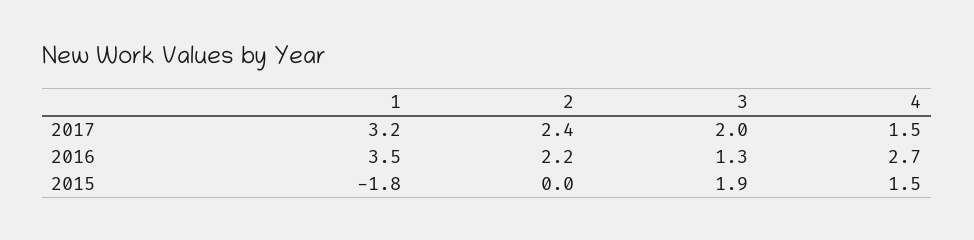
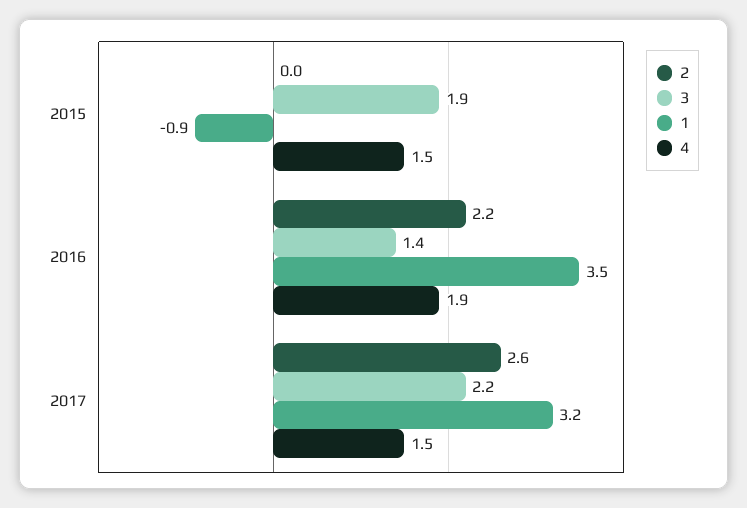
  {
    "1": {
      "2017": 3.2,
      "2016": 3.5,
-     "2015": -1.8
+     "2015": -0.9
    },
    "2": {
-     "2017": 2.4,
+     "2017": 2.6,
      "2016": 2.2,
      "2015": 0
    },
    "3": {
-     "2017": 2,
+     "2017": 2.2,
-     "2016": 1.3,
+     "2016": 1.4,
      "2015": 1.9
    },
    "4": {
      "2017": 1.5,
-     "2016": 2.7,
+     "2016": 1.9,
      "2015": 1.5
    }
  }

